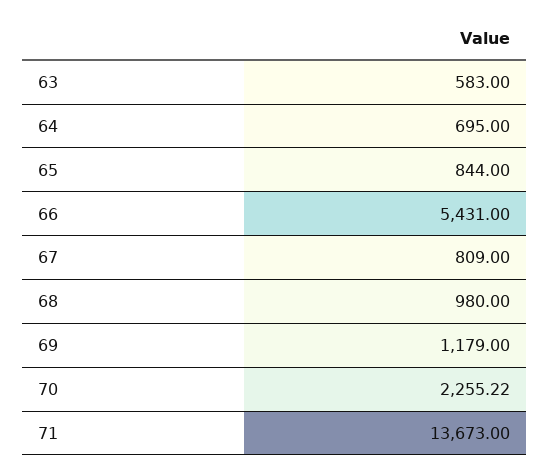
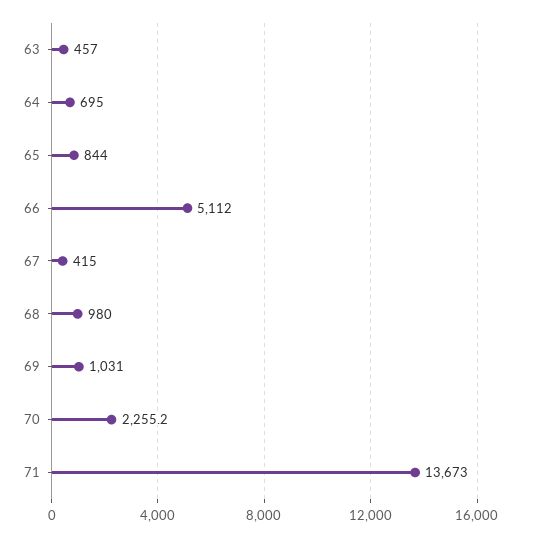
  {
-   "63": 583,
+   "63": 457,
    "64": 695,
    "65": 844,
-   "66": 5431,
+   "66": 5112,
-   "67": 809,
+   "67": 415,
    "68": 980,
-   "69": 1179,
+   "69": 1031,
    "70": 2255.22,
    "71": 13673
  }

